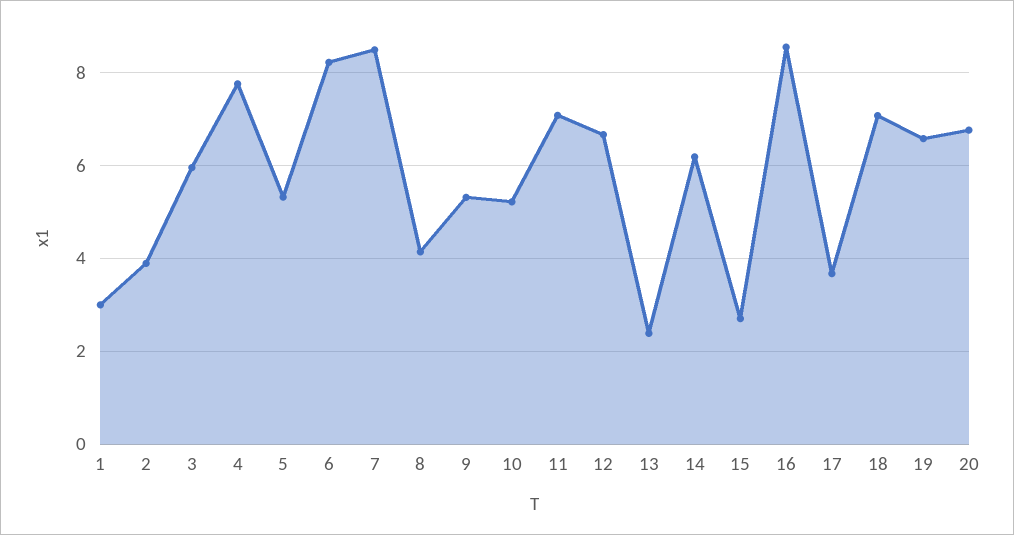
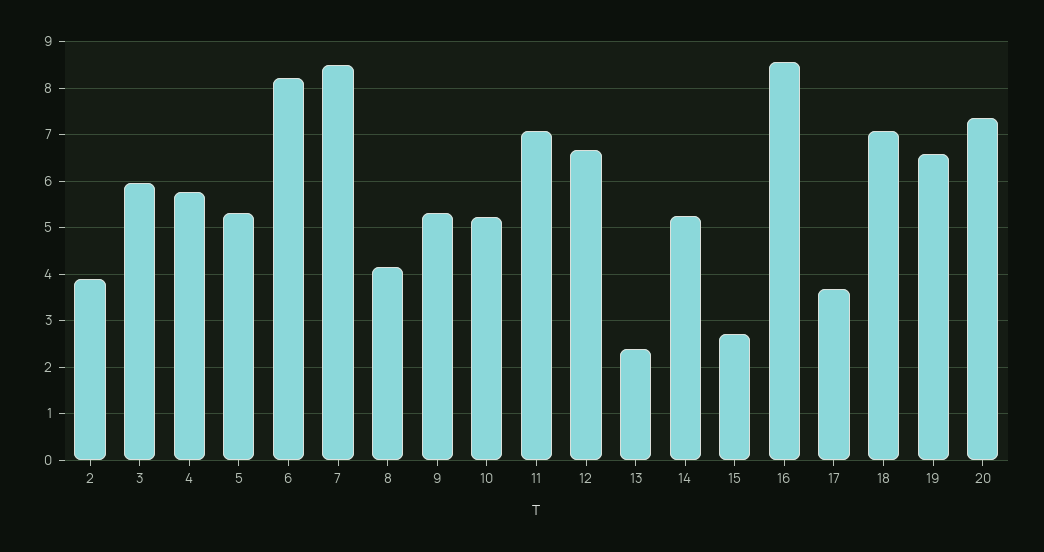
  {
-   "1": 3,
    "2": 3.8,
    "3": 6,
-   "4": 7.8,
+   "4": 5.8,
    "5": 5.4,
    "6": 8.2,
    "7": 8.4,
    "8": 4.2,
    "9": 5.4,
    "10": 5.2,
    "11": 7,
    "12": 6.6,
    "13": 2.4,
-   "14": 6.2,
+   "14": 5.2,
    "15": 2.8,
    "16": 8.6,
    "17": 3.6,
    "18": 7,
    "19": 6.6,
-   "20": 6.8
+   "20": 7.4
  }

